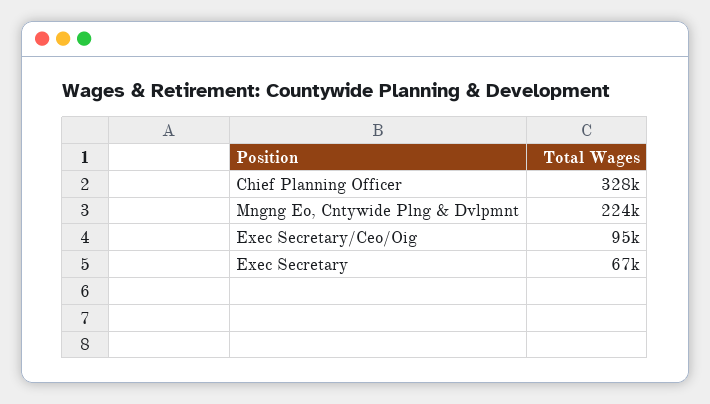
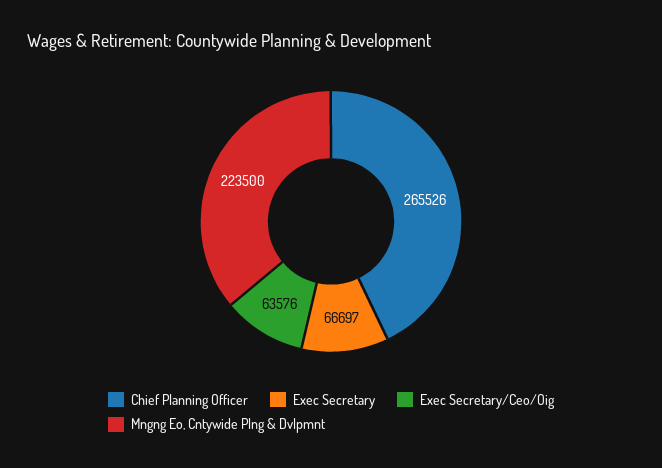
  {
-   "Chief Planning Officer": 328000,
+   "Chief Planning Officer": 265526,
    "Mngng Eo, Cntywide Plng & Dvlpmnt": 223500,
-   "Exec Secretary/Ceo/Oig": 95000,
+   "Exec Secretary/Ceo/Oig": 63576,
    "Exec Secretary": 66697
  }

